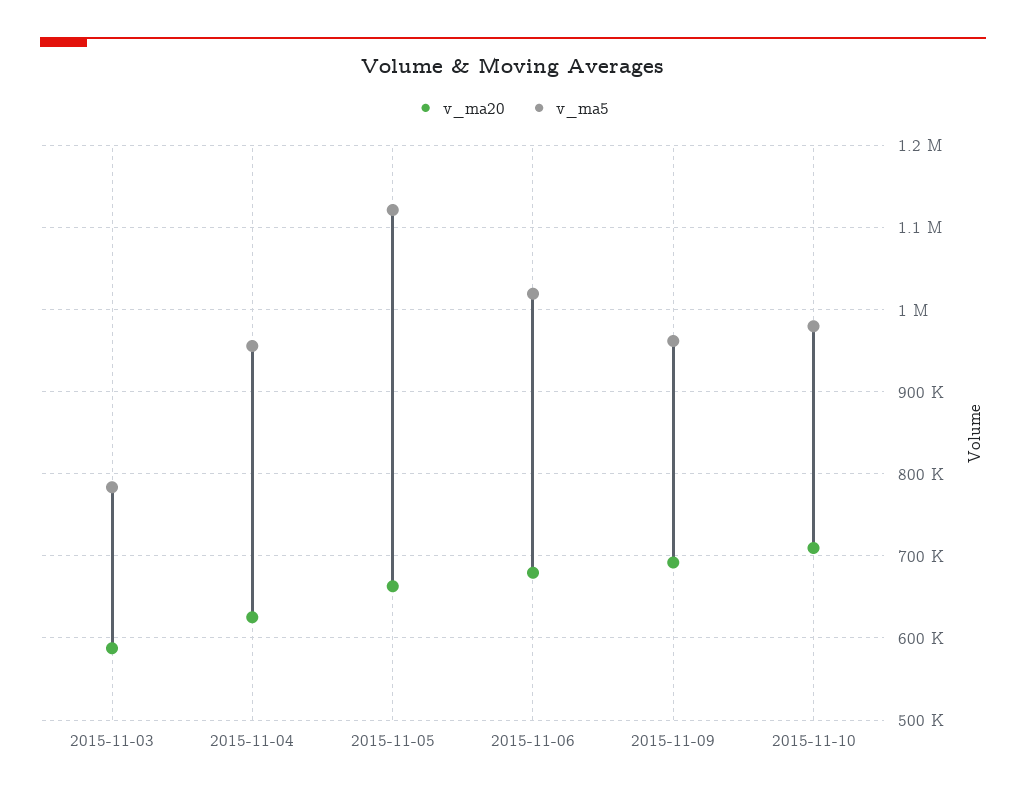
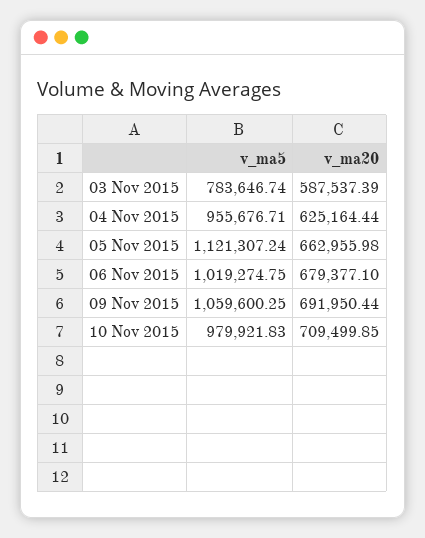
  {
    "v_ma20": {
      "2015-11-03": 587537.39,
      "2015-11-04": 625164.44,
      "2015-11-05": 662955.98,
      "2015-11-06": 679377.1,
      "2015-11-09": 691950.44,
      "2015-11-10": 709499.85
    },
    "v_ma5": {
      "2015-11-03": 783646.74,
      "2015-11-04": 955676.71,
      "2015-11-05": 1121307.24,
      "2015-11-06": 1019274.75,
-     "2015-11-09": 960000,
+     "2015-11-09": 1059600.25,
      "2015-11-10": 979921.83
    }
  }

